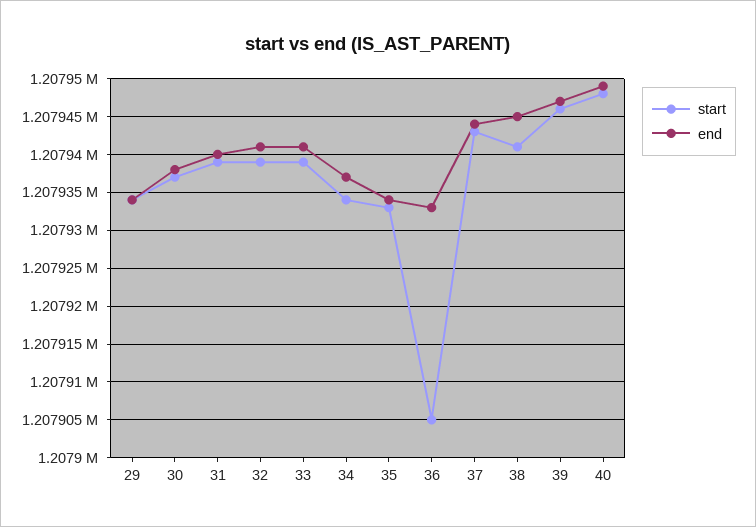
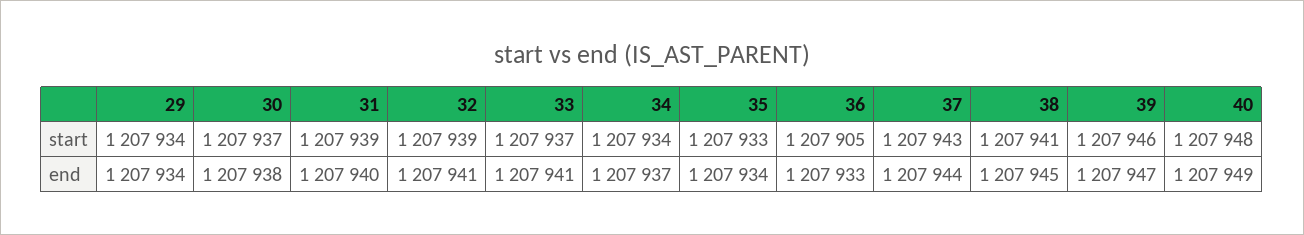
  {
    "start": {
      "29": 1207934,
      "30": 1207937,
      "31": 1207939,
      "32": 1207939,
-     "33": 1207939,
+     "33": 1207937,
      "34": 1207934,
      "35": 1207933,
      "36": 1207905,
      "37": 1207943,
      "38": 1207941,
      "39": 1207946,
      "40": 1207948
    },
    "end": {
      "29": 1207934,
      "30": 1207938,
      "31": 1207940,
      "32": 1207941,
      "33": 1207941,
      "34": 1207937,
      "35": 1207934,
      "36": 1207933,
      "37": 1207944,
      "38": 1207945,
      "39": 1207947,
      "40": 1207949
    }
  }

